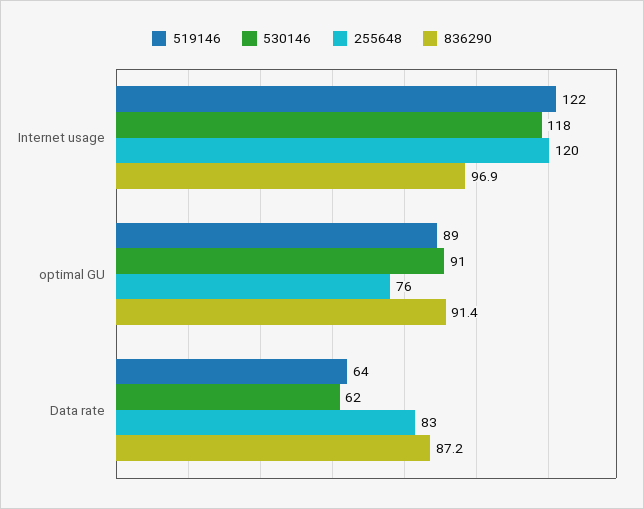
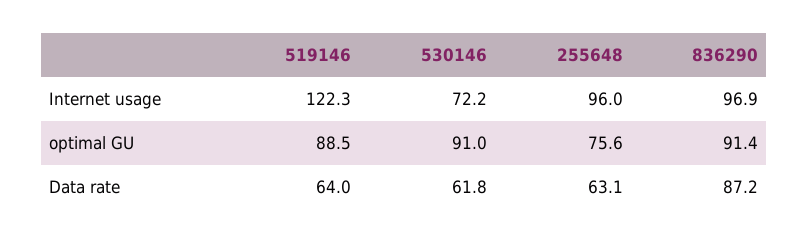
  {
    "519146": {
      "Internet usage": 122.3,
      "optimal GU": 88.5,
      "Data rate": 64
    },
    "530146": {
-     "Internet usage": 118,
+     "Internet usage": 72.2,
      "optimal GU": 91,
      "Data rate": 61.8
    },
    "255648": {
-     "Internet usage": 120,
+     "Internet usage": 96,
      "optimal GU": 75.6,
-     "Data rate": 83
+     "Data rate": 63.1
    },
    "836290": {
      "Internet usage": 96.9,
      "optimal GU": 91.4,
      "Data rate": 87.2
    }
  }

